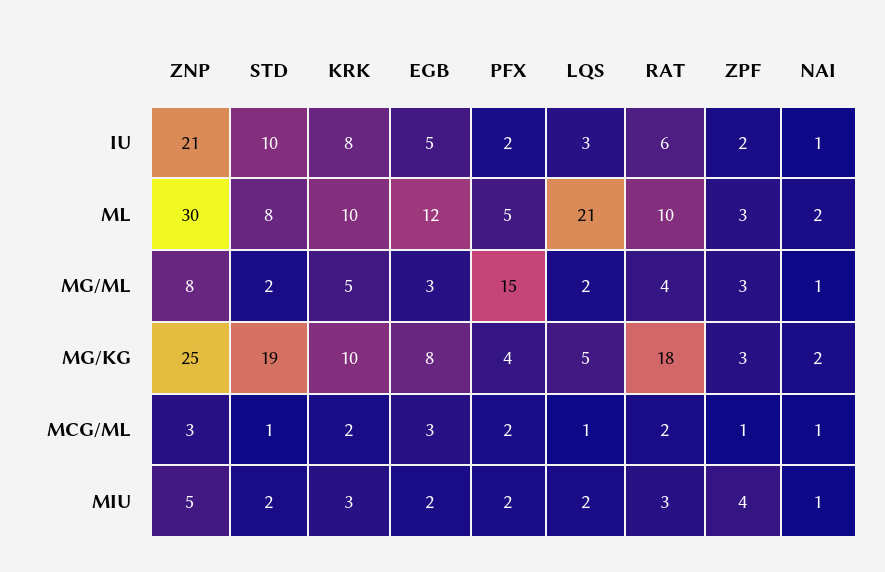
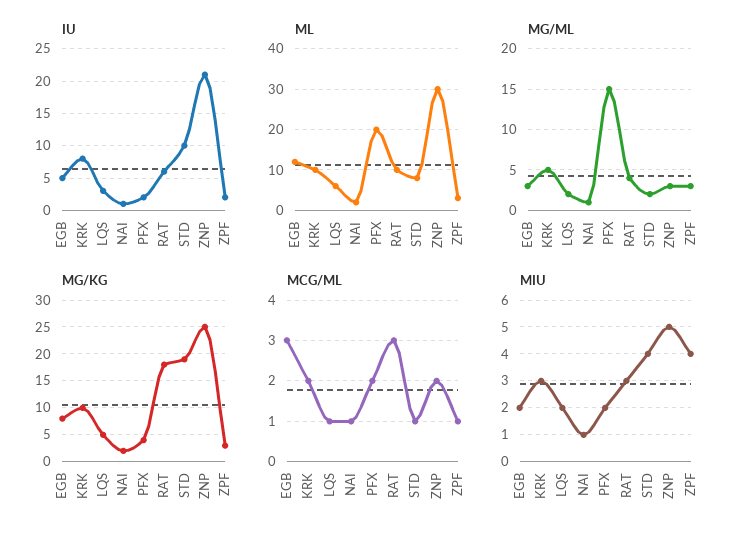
  {
    "IU": {
      "ZNP": 21,
      "STD": 10,
      "KRK": 8,
      "EGB": 5,
      "PFX": 2,
      "LQS": 3,
      "RAT": 6,
      "ZPF": 2,
      "NAI": 1
    },
    "ML": {
      "ZNP": 30,
      "STD": 8,
      "KRK": 10,
      "EGB": 12,
-     "PFX": 5,
+     "PFX": 20,
-     "LQS": 21,
+     "LQS": 5,
      "RAT": 10,
      "ZPF": 3,
      "NAI": 2
    },
    "MG/ML": {
-     "ZNP": 8,
+     "ZNP": 3,
      "STD": 2,
      "KRK": 5,
      "EGB": 3,
      "PFX": 15,
      "LQS": 2,
      "RAT": 4,
      "ZPF": 3,
      "NAI": 1
    },
    "MG/KG": {
      "ZNP": 25,
      "STD": 19,
      "KRK": 10,
      "EGB": 8,
      "PFX": 4,
      "LQS": 5,
      "RAT": 18,
      "ZPF": 3,
      "NAI": 2
    },
    "MCG/ML": {
-     "ZNP": 3,
+     "ZNP": 2,
      "STD": 1,
      "KRK": 2,
      "EGB": 3,
      "PFX": 2,
      "LQS": 1,
-     "RAT": 2,
+     "RAT": 3,
      "ZPF": 1,
      "NAI": 1
    },
    "MIU": {
      "ZNP": 5,
-     "STD": 2,
+     "STD": 4,
      "KRK": 3,
      "EGB": 2,
      "PFX": 2,
      "LQS": 2,
      "RAT": 3,
      "ZPF": 4,
      "NAI": 1
    }
  }

